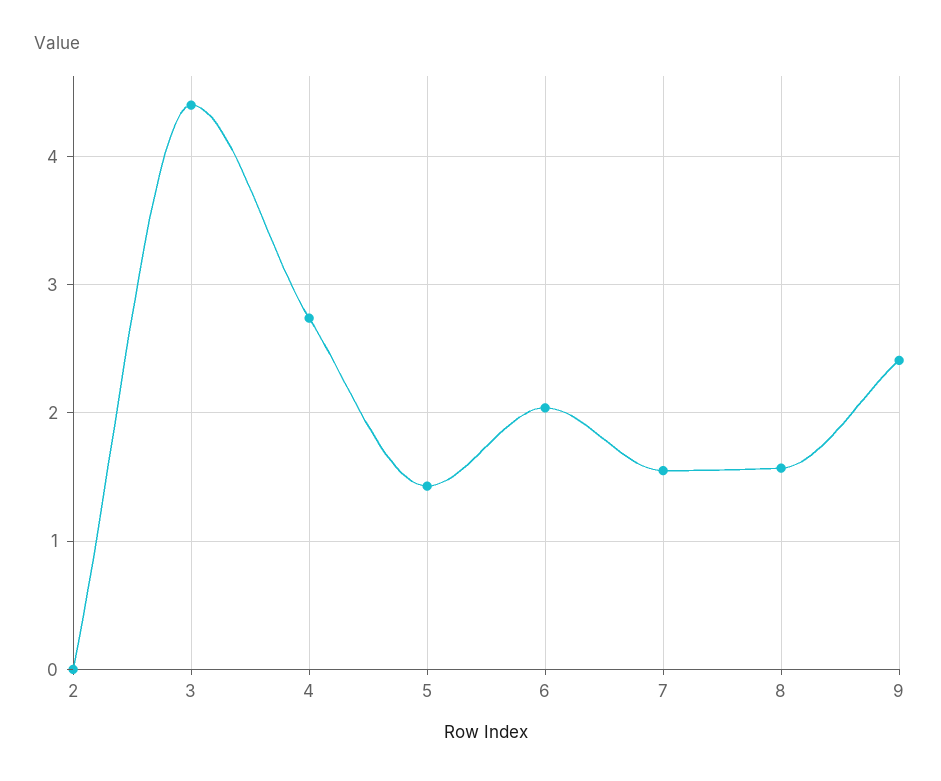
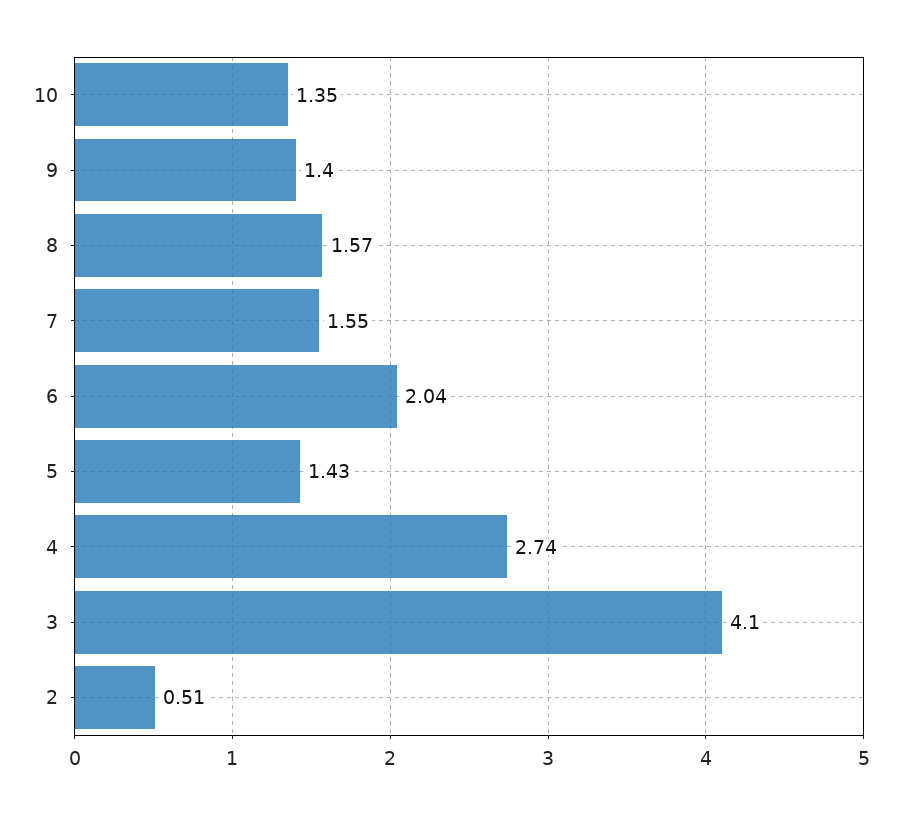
  {
-   "2": 0,
+   "2": 0.51,
-   "3": 4.4,
+   "3": 4.1,
    "4": 2.74,
    "5": 1.43,
    "6": 2.04,
    "7": 1.55,
    "8": 1.57,
-   "9": 2.4
+   "9": 1.4,
+   "10": 1.35
  }

